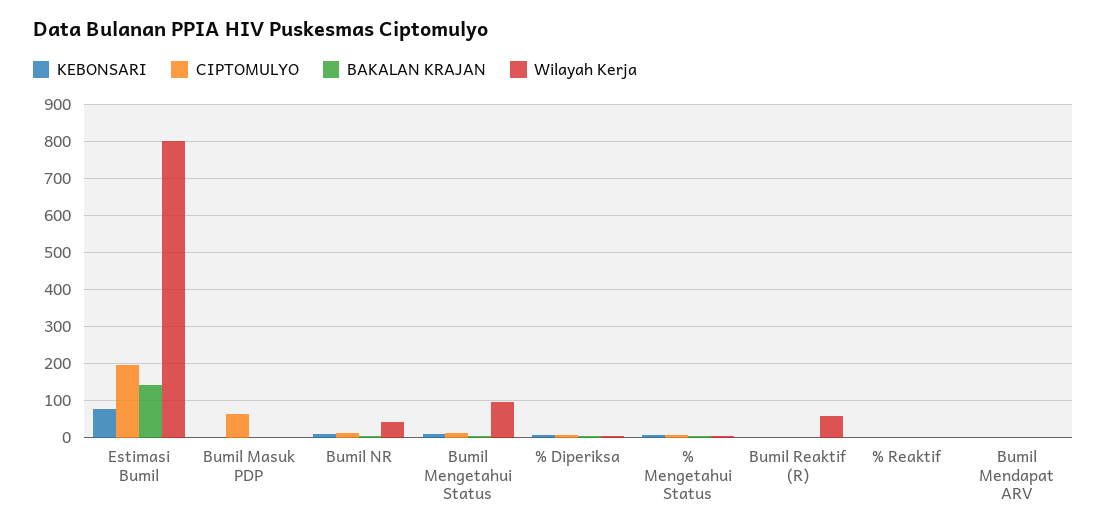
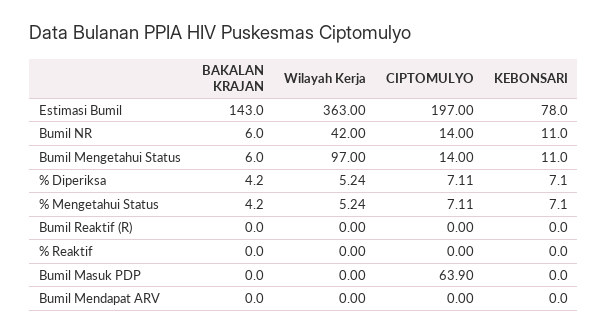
  {
    "KEBONSARI": {
      "Estimasi Bumil": 78,
      "Bumil Masuk PDP": 0,
      "Bumil NR": 11,
      "Bumil Mengetahui Status": 11,
      "% Diperiksa": 7.1,
      "% Mengetahui Status": 7.1,
      "Bumil Reaktif (R)": 0,
      "% Reaktif": 0,
      "Bumil Mendapat ARV": 0
    },
    "CIPTOMULYO": {
      "Estimasi Bumil": 197,
      "Bumil Masuk PDP": 63.9,
      "Bumil NR": 14,
      "Bumil Mengetahui Status": 14,
      "% Diperiksa": 7.11,
      "% Mengetahui Status": 7.11,
      "Bumil Reaktif (R)": 0,
      "% Reaktif": 0,
      "Bumil Mendapat ARV": 0
    },
    "BAKALAN KRAJAN": {
      "Estimasi Bumil": 143,
      "Bumil Masuk PDP": 0,
      "Bumil NR": 6,
      "Bumil Mengetahui Status": 6,
      "% Diperiksa": 4.2,
      "% Mengetahui Status": 4.2,
      "Bumil Reaktif (R)": 0,
      "% Reaktif": 0,
      "Bumil Mendapat ARV": 0
    },
    "Wilayah Kerja": {
-     "Estimasi Bumil": 800,
+     "Estimasi Bumil": 363,
      "Bumil Masuk PDP": 0,
      "Bumil NR": 42,
      "Bumil Mengetahui Status": 97,
      "% Diperiksa": 5.24,
      "% Mengetahui Status": 5.24,
-     "Bumil Reaktif (R)": 60,
+     "Bumil Reaktif (R)": 0,
      "% Reaktif": 0,
      "Bumil Mendapat ARV": 0
    }
  }

